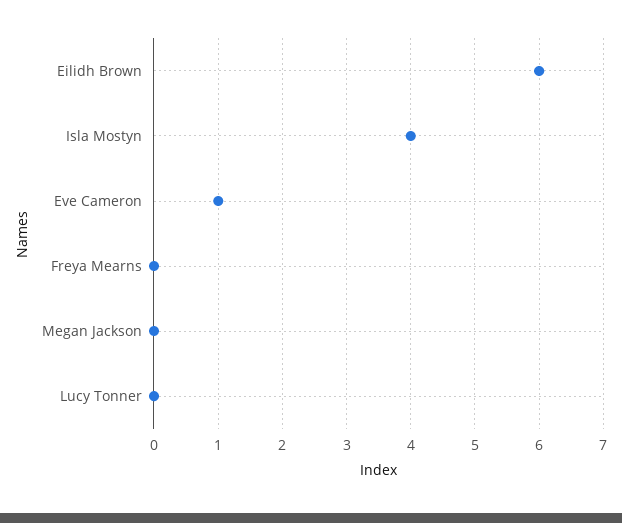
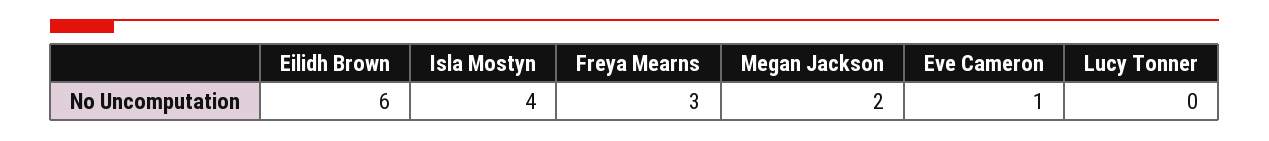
  {
    "Eilidh Brown": 6,
    "Isla Mostyn": 4,
    "Eve Cameron": 1,
-   "Freya Mearns": 0,
+   "Freya Mearns": 3,
-   "Megan Jackson": 0,
+   "Megan Jackson": 2,
    "Lucy Tonner": 0
  }

